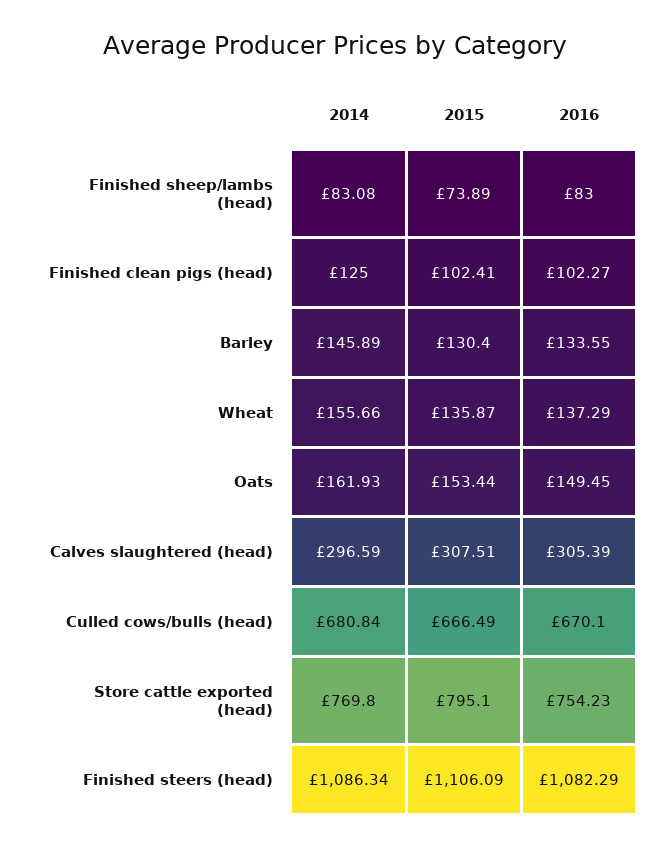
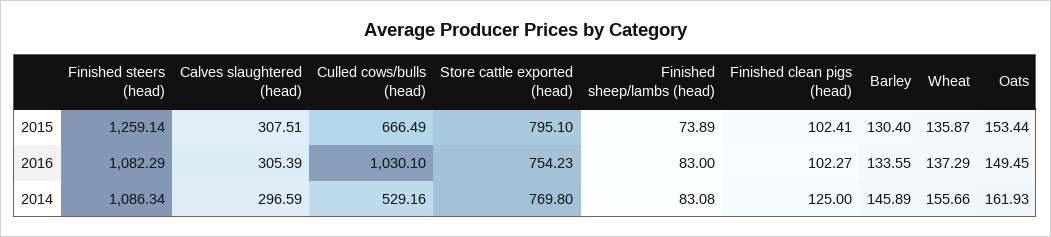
  {
    "2014": {
      "Finished sheep/lambs (head)": 83.08,
      "Finished clean pigs (head)": 125,
      "Barley": 145.89,
      "Wheat": 155.66,
      "Oats": 161.93,
      "Calves slaughtered (head)": 296.59,
-     "Culled cows/bulls (head)": 680.84,
+     "Culled cows/bulls (head)": 529.16,
      "Store cattle exported (head)": 769.8,
      "Finished steers (head)": 1086.34
    },
    "2015": {
      "Finished sheep/lambs (head)": 73.89,
      "Finished clean pigs (head)": 102.41,
      "Barley": 130.4,
      "Wheat": 135.87,
      "Oats": 153.44,
      "Calves slaughtered (head)": 307.51,
      "Culled cows/bulls (head)": 666.49,
      "Store cattle exported (head)": 795.1,
-     "Finished steers (head)": 1106.09
+     "Finished steers (head)": 1259.14
    },
    "2016": {
      "Finished sheep/lambs (head)": 83,
      "Finished clean pigs (head)": 102.27,
      "Barley": 133.55,
      "Wheat": 137.29,
      "Oats": 149.45,
      "Calves slaughtered (head)": 305.39,
-     "Culled cows/bulls (head)": 670.1,
+     "Culled cows/bulls (head)": 1030.1,
      "Store cattle exported (head)": 754.23,
      "Finished steers (head)": 1082.29
    }
  }

